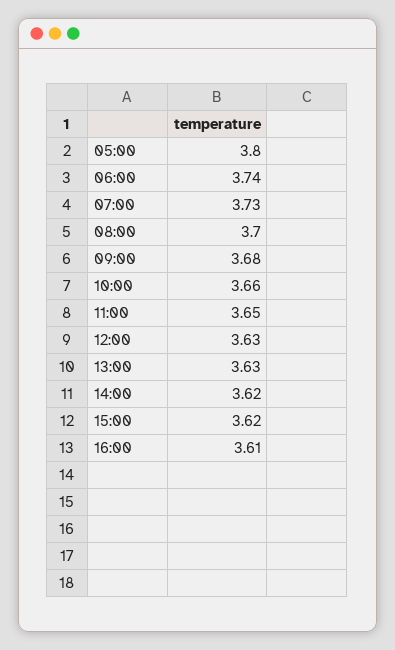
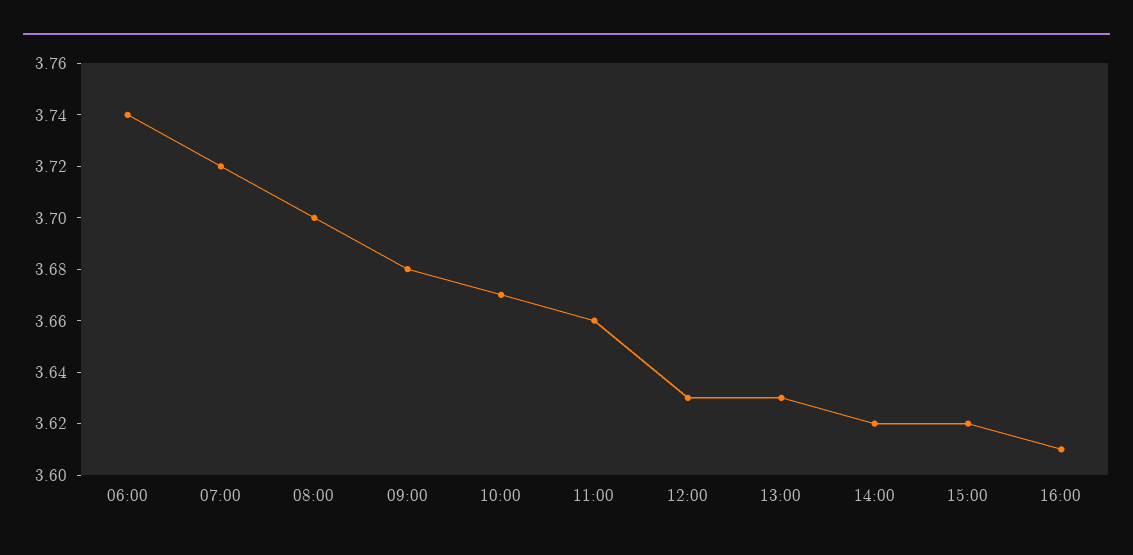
  {
-   "05:00": 3.8,
    "06:00": 3.74,
-   "07:00": 3.73,
+   "07:00": 3.72,
    "08:00": 3.7,
    "09:00": 3.68,
-   "10:00": 3.66,
+   "10:00": 3.67,
-   "11:00": 3.65,
+   "11:00": 3.66,
    "12:00": 3.63,
    "13:00": 3.63,
    "14:00": 3.62,
    "15:00": 3.62,
    "16:00": 3.61
  }

